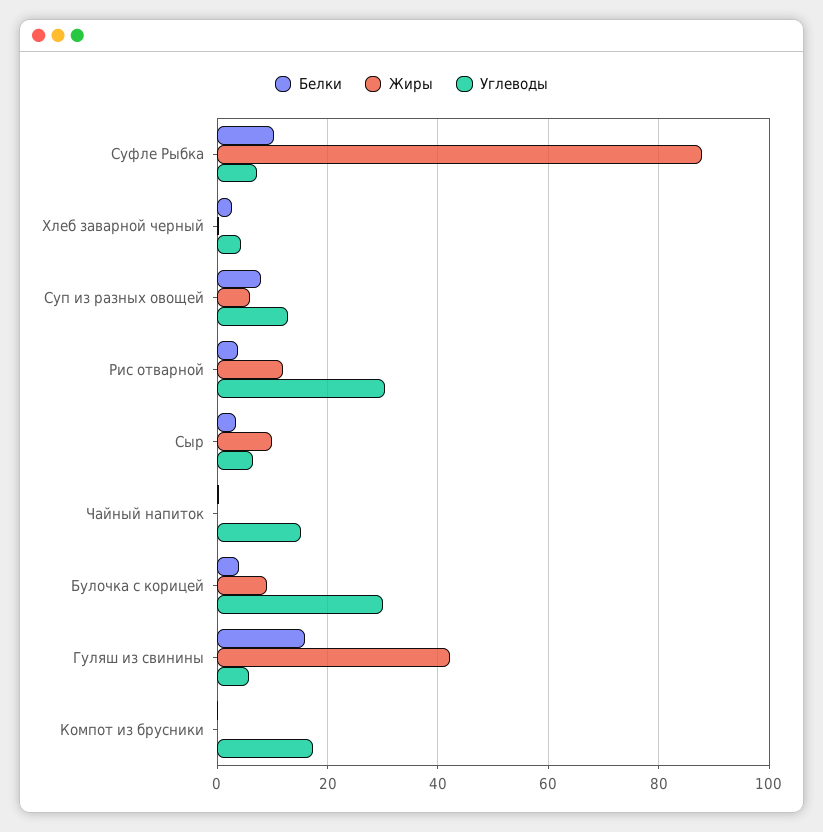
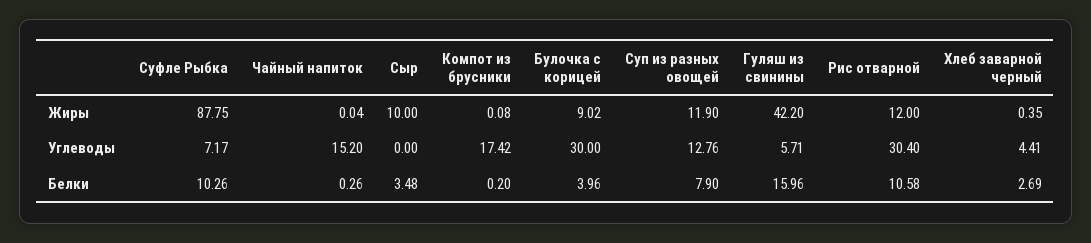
  {
    "Белки": {
      "Суфле Рыбка": 10.26,
      "Хлеб заварной черный": 2.69,
      "Суп из разных овощей": 7.9,
-     "Рис отварной": 4,
+     "Рис отварной": 10.58,
      "Сыр": 3.48,
      "Чайный напиток": 0.26,
      "Булочка с корицей": 3.96,
      "Гуляш из свинины": 15.96,
      "Компот из брусники": 0.2
    },
    "Жиры": {
      "Суфле Рыбка": 87.75,
      "Хлеб заварной черный": 0.35,
-     "Суп из разных овощей": 6,
+     "Суп из разных овощей": 11.9,
      "Рис отварной": 12,
      "Сыр": 10,
      "Чайный напиток": 0.04,
      "Булочка с корицей": 9.02,
      "Гуляш из свинины": 42.2,
      "Компот из брусники": 0.08
    },
    "Углеводы": {
      "Суфле Рыбка": 7.17,
      "Хлеб заварной черный": 4.41,
      "Суп из разных овощей": 12.76,
      "Рис отварной": 30.4,
-     "Сыр": 6,
+     "Сыр": 0,
      "Чайный напиток": 15.2,
      "Булочка с корицей": 30,
      "Гуляш из свинины": 5.71,
      "Компот из брусники": 17.42
    }
  }

